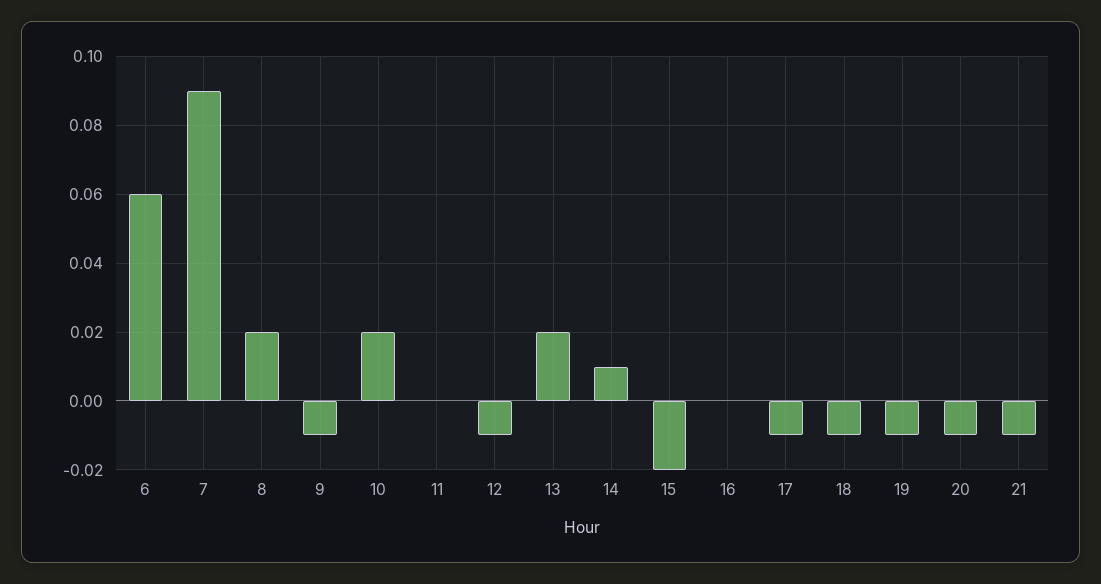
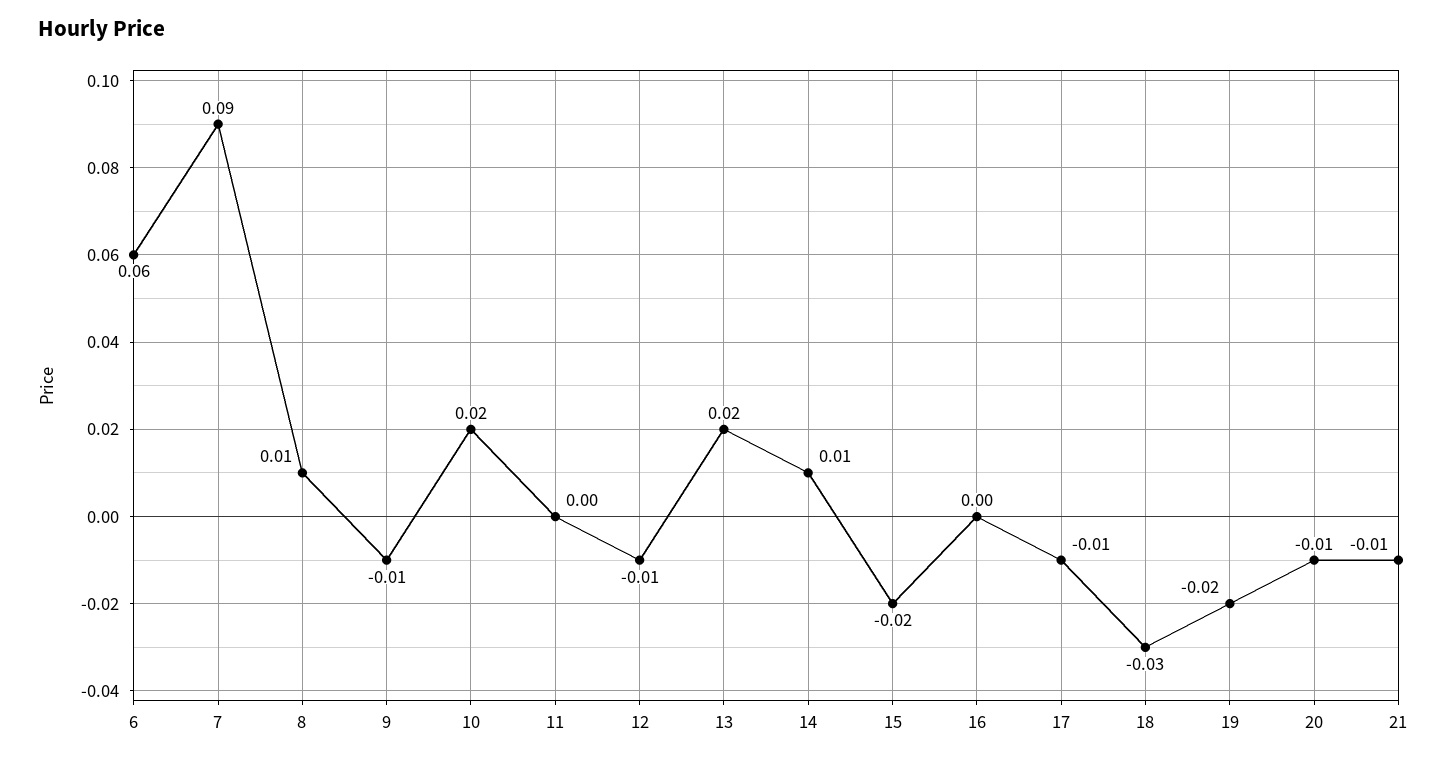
  {
    "6": 0.06,
    "7": 0.09,
-   "8": 0.02,
+   "8": 0.01,
    "9": -0.01,
    "10": 0.02,
    "11": 0,
    "12": -0.01,
    "13": 0.02,
    "14": 0.01,
    "15": -0.02,
    "16": 0,
    "17": -0.01,
-   "18": -0.01,
+   "18": -0.03,
-   "19": -0.01,
+   "19": -0.02,
    "20": -0.01,
    "21": -0.01
  }

